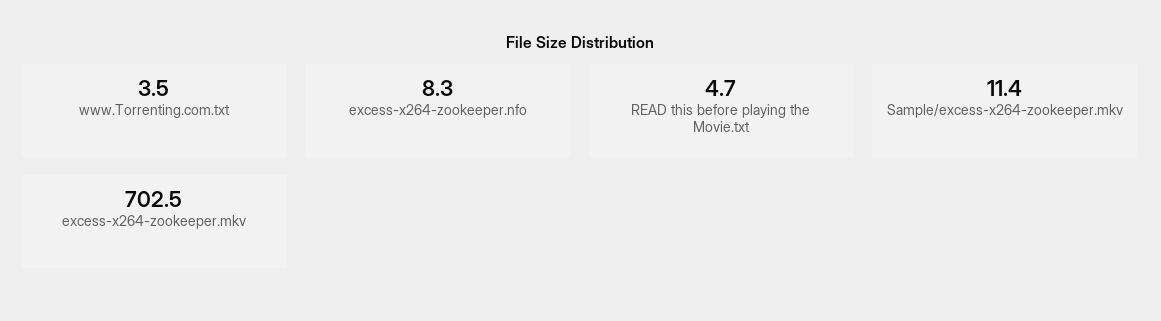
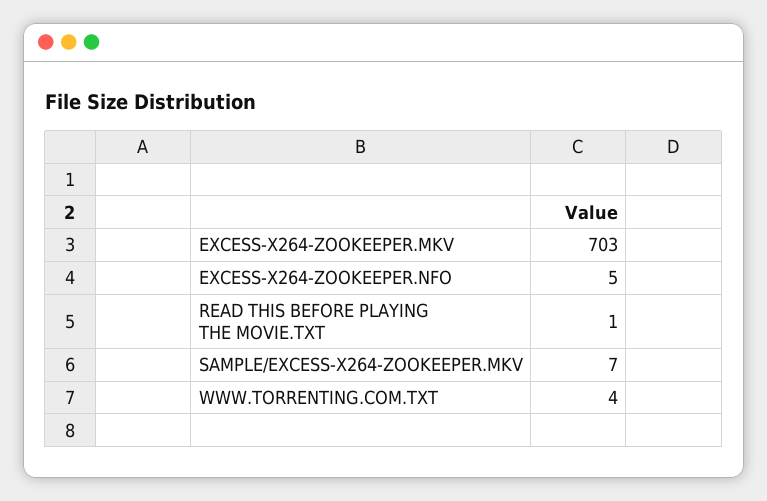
  {
    "www.Torrenting.com.txt": 3.5,
-   "excess-x264-zookeeper.nfo": 8.3,
+   "excess-x264-zookeeper.nfo": 5,
-   "READ this before playing the Movie.txt": 4.7,
+   "READ this before playing the Movie.txt": 1,
-   "Sample/excess-x264-zookeeper.mkv": 11.4,
+   "Sample/excess-x264-zookeeper.mkv": 7,
    "excess-x264-zookeeper.mkv": 702.5
  }

